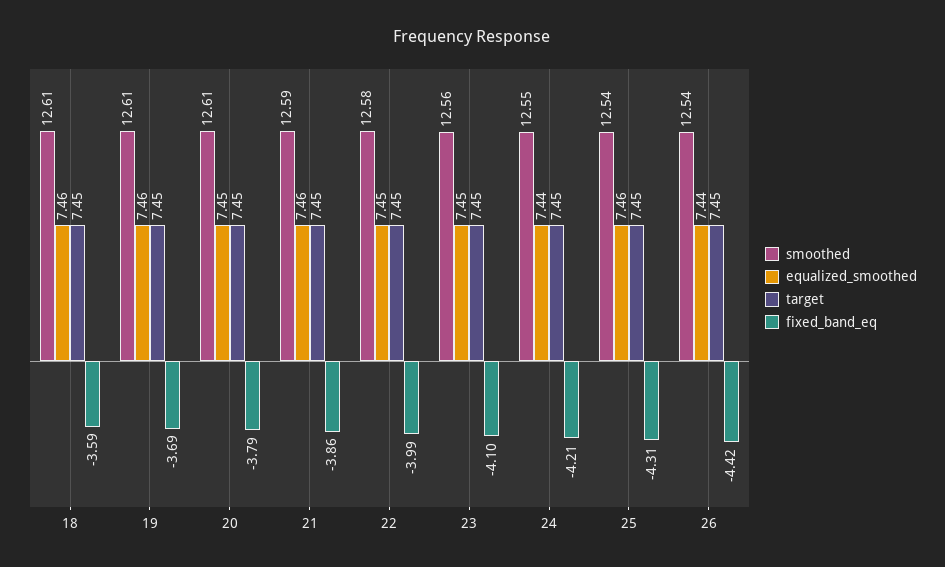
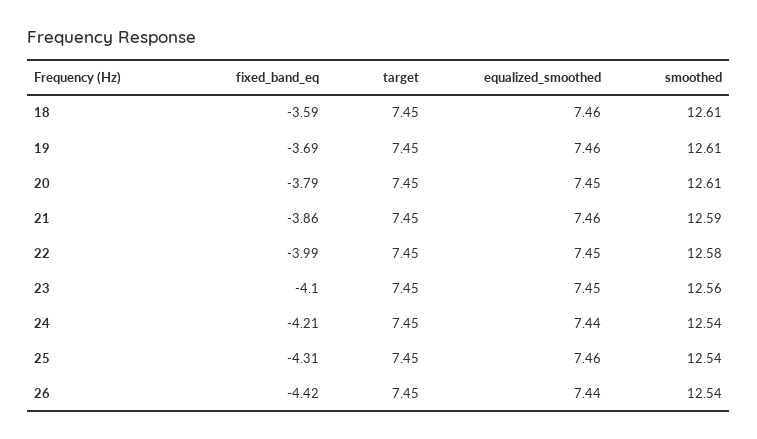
  {
    "smoothed": {
      "18": 12.61,
      "19": 12.61,
      "20": 12.61,
      "21": 12.59,
      "22": 12.58,
      "23": 12.56,
-     "24": 12.55,
+     "24": 12.54,
      "25": 12.54,
      "26": 12.54
    },
    "equalized_smoothed": {
      "18": 7.46,
      "19": 7.46,
      "20": 7.45,
      "21": 7.46,
      "22": 7.45,
      "23": 7.45,
      "24": 7.44,
      "25": 7.46,
      "26": 7.44
    },
    "target": {
      "18": 7.45,
      "19": 7.45,
      "20": 7.45,
      "21": 7.45,
      "22": 7.45,
      "23": 7.45,
      "24": 7.45,
      "25": 7.45,
      "26": 7.45
    },
    "fixed_band_eq": {
      "18": -3.59,
      "19": -3.69,
      "20": -3.79,
      "21": -3.86,
      "22": -3.99,
      "23": -4.1,
      "24": -4.21,
      "25": -4.31,
      "26": -4.42
    }
  }

